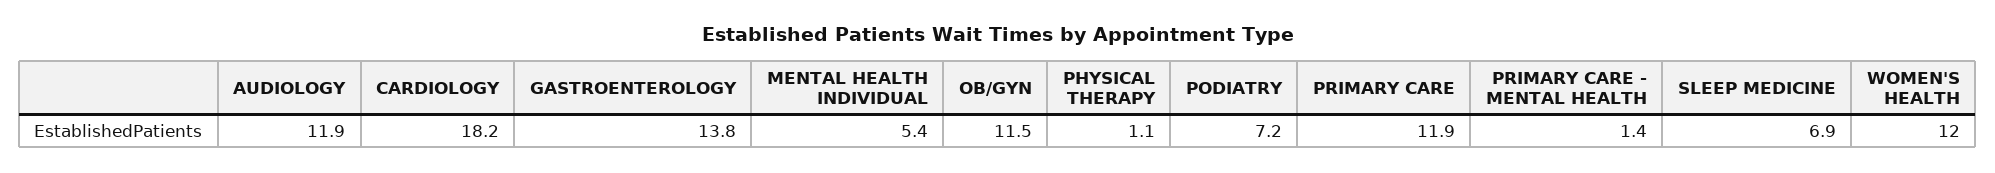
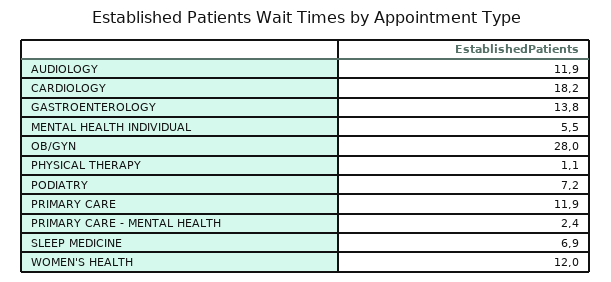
  {
    "AUDIOLOGY": 11.9,
    "CARDIOLOGY": 18.2,
    "GASTROENTEROLOGY": 13.8,
-   "MENTAL HEALTH INDIVIDUAL": 5.4,
+   "MENTAL HEALTH INDIVIDUAL": 5.5,
-   "OB/GYN": 11.5,
+   "OB/GYN": 28,
    "PHYSICAL THERAPY": 1.1,
    "PODIATRY": 7.2,
    "PRIMARY CARE": 11.9,
-   "PRIMARY CARE - MENTAL HEALTH": 1.4,
+   "PRIMARY CARE - MENTAL HEALTH": 2.4,
    "SLEEP MEDICINE": 6.9,
    "WOMEN'S HEALTH": 12
  }

